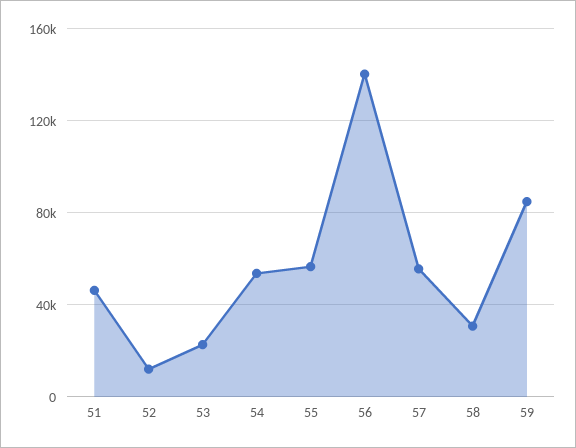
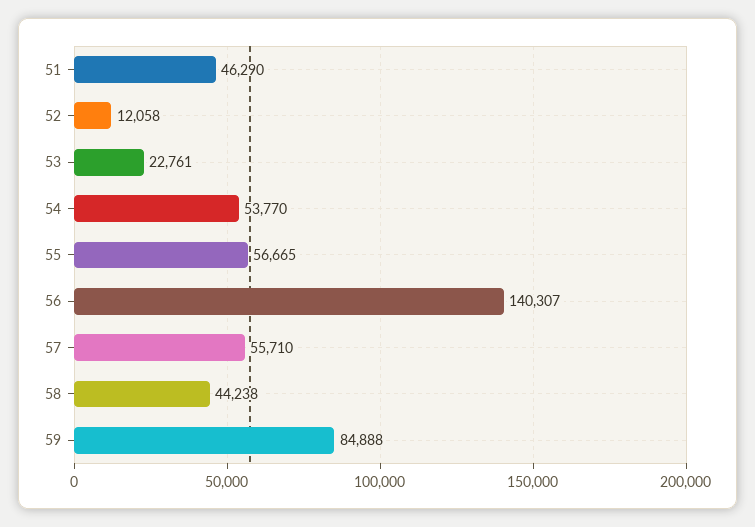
  {
    "51": 46290,
    "52": 12058,
    "53": 22761,
    "54": 53770,
    "55": 56665,
    "56": 140307,
    "57": 55710,
-   "58": 30000,
+   "58": 44238,
    "59": 84888
  }

